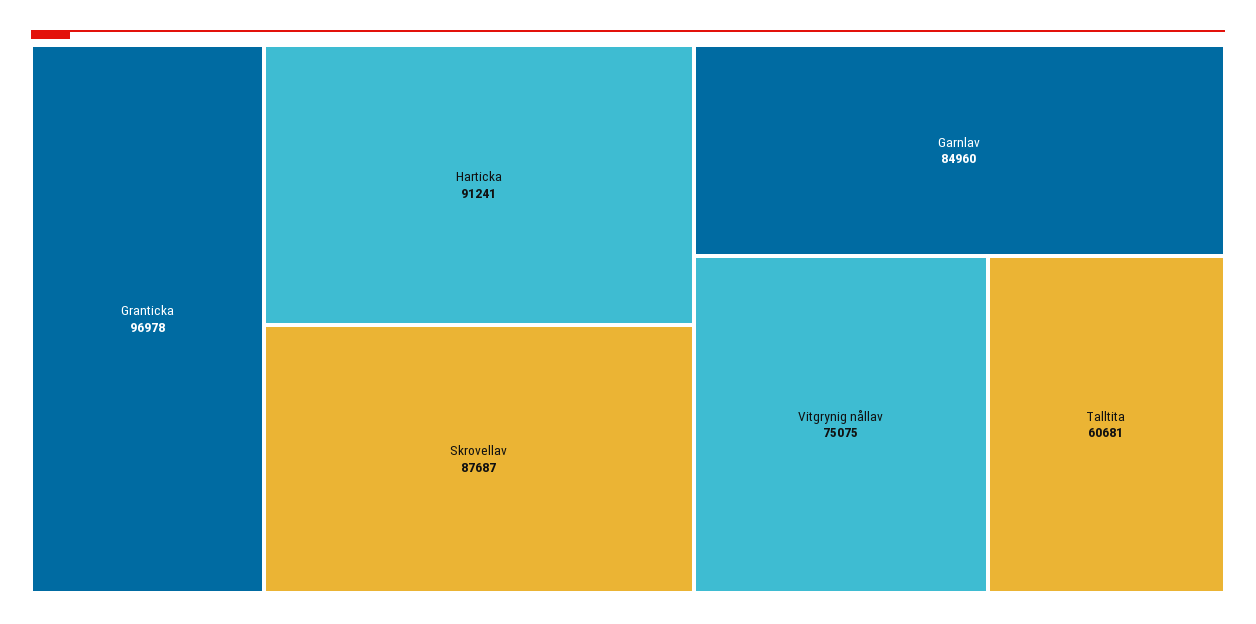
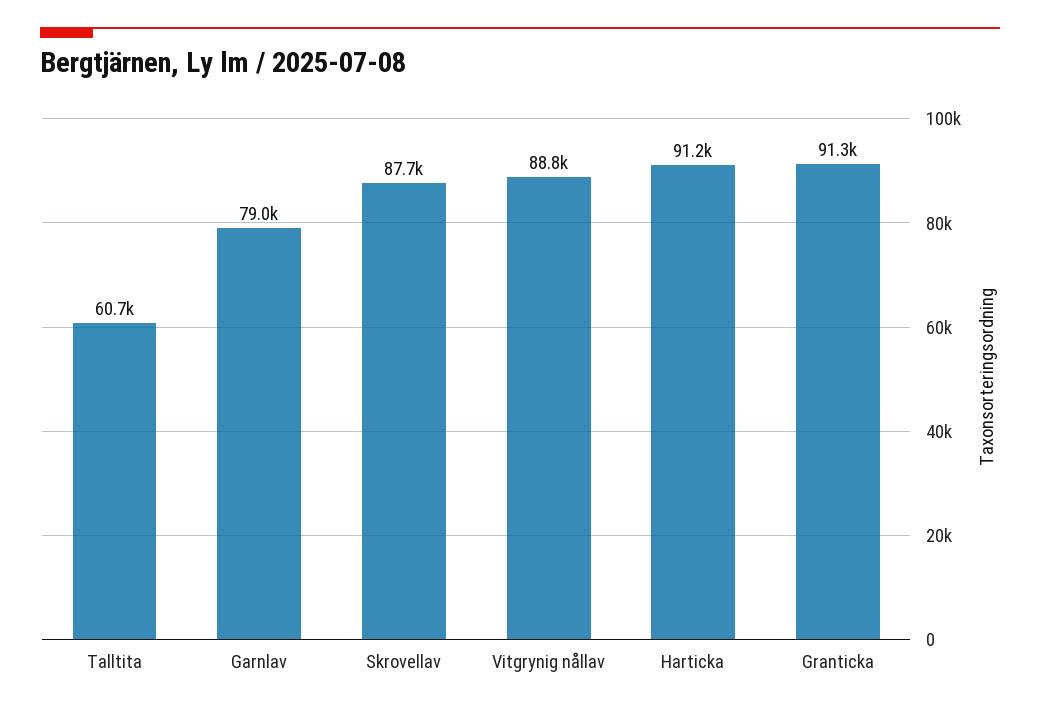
  {
-   "Granticka": 96978,
+   "Granticka": 91300,
    "Harticka": 91241,
    "Skrovellav": 87687,
-   "Garnlav": 84960,
+   "Garnlav": 79000,
-   "Vitgrynig nållav": 75075,
+   "Vitgrynig nållav": 88800,
    "Talltita": 60681
  }

